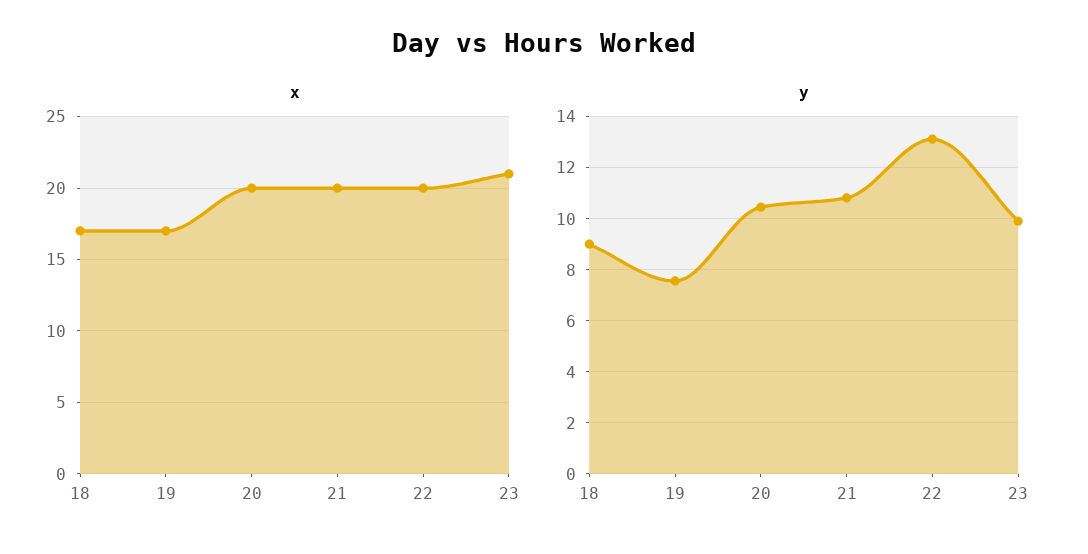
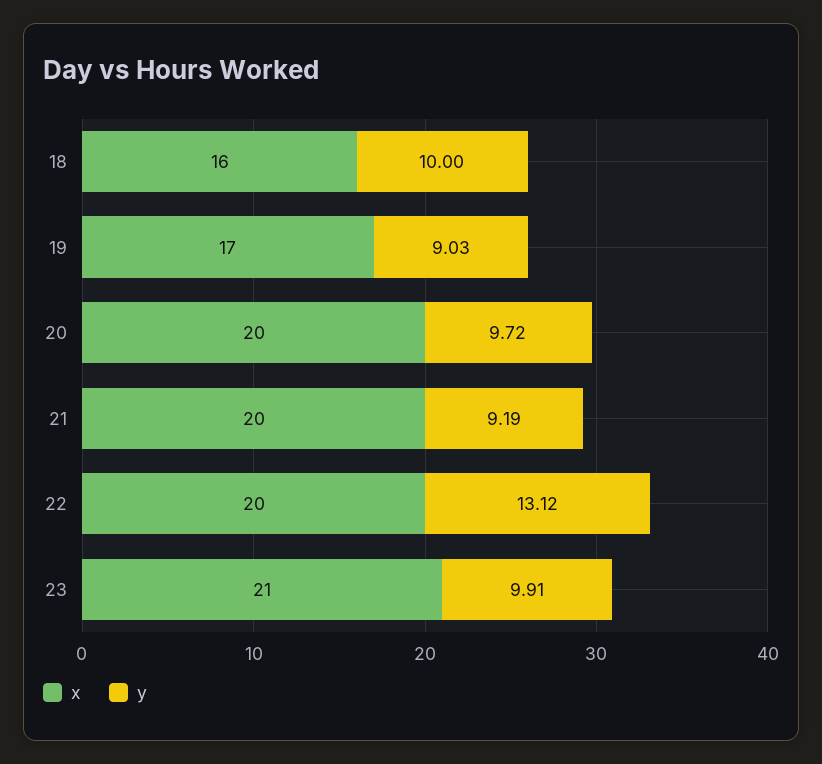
  {
    "x": {
-     "18": 17,
+     "18": 16,
      "19": 17,
      "20": 20,
      "21": 20,
      "22": 20,
      "23": 21
    },
    "y": {
-     "18": 9,
+     "18": 10,
-     "19": 7.5,
+     "19": 9.03,
-     "20": 10.5,
+     "20": 9.72,
-     "21": 10.75,
+     "21": 9.19,
      "22": 13.12,
      "23": 9.91
    }
  }

